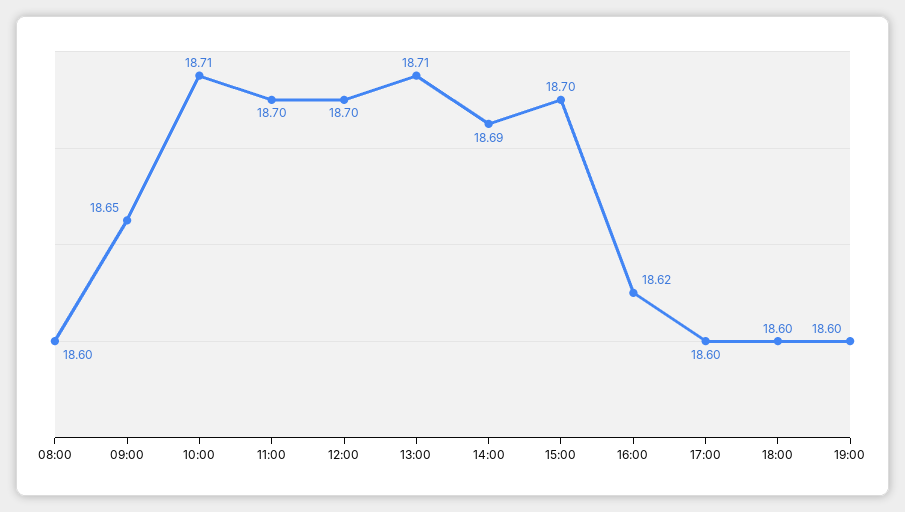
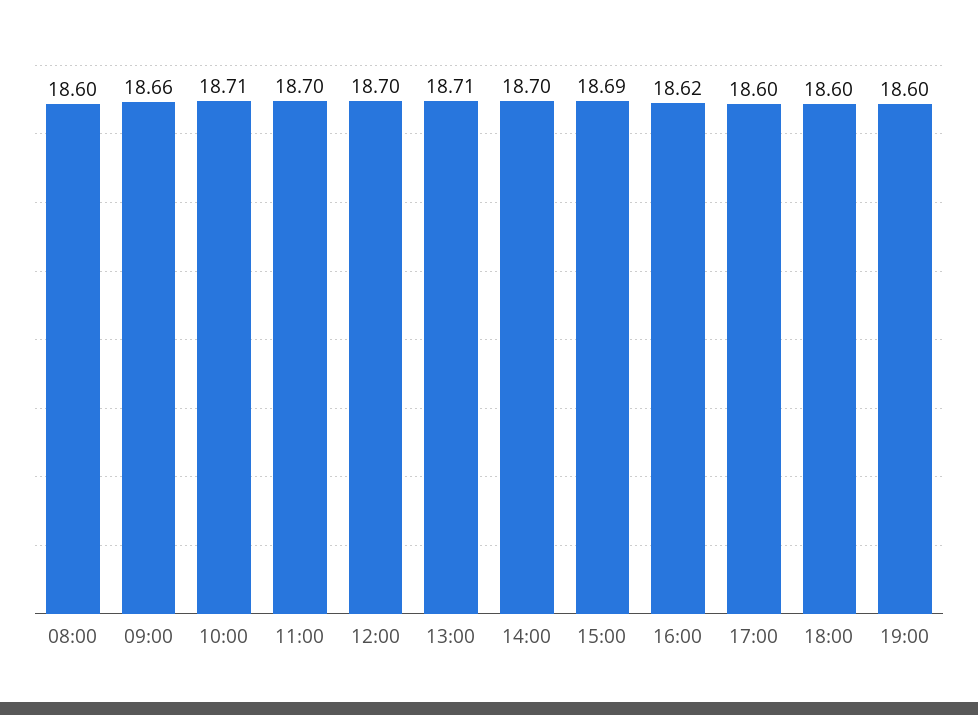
  {
    "08:00": 18.6,
-   "09:00": 18.65,
+   "09:00": 18.66,
    "10:00": 18.71,
    "11:00": 18.7,
    "12:00": 18.7,
    "13:00": 18.71,
-   "14:00": 18.69,
+   "14:00": 18.7,
-   "15:00": 18.7,
+   "15:00": 18.69,
    "16:00": 18.62,
    "17:00": 18.6,
    "18:00": 18.6,
    "19:00": 18.6
  }

